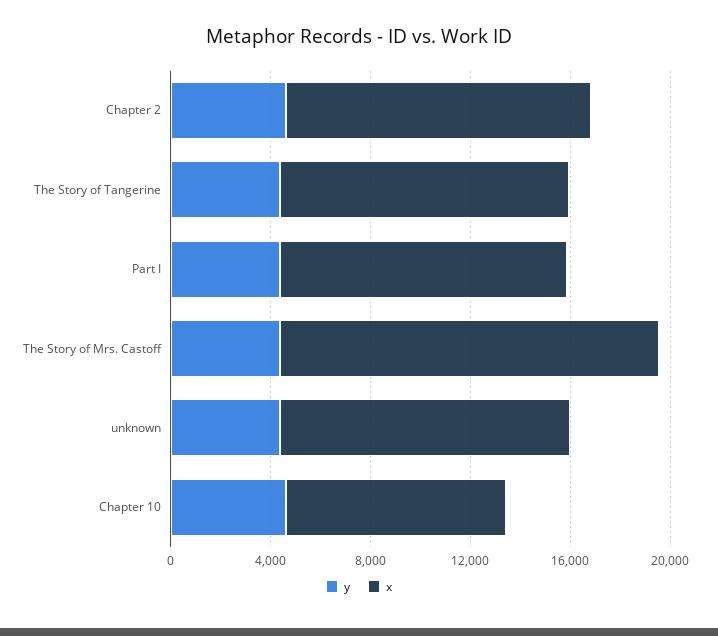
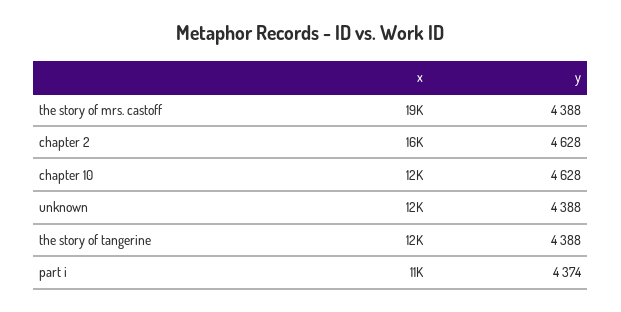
  {
    "y": {
      "Chapter 2": 4628,
      "The Story of Tangerine": 4388,
      "Part I": 4374,
      "The Story of Mrs. Castoff": 4388,
      "unknown": 4388,
      "Chapter 10": 4628
    },
    "x": {
-     "Chapter 2": 12000,
+     "Chapter 2": 16000,
      "The Story of Tangerine": 12000,
      "Part I": 11000,
-     "The Story of Mrs. Castoff": 15000,
+     "The Story of Mrs. Castoff": 19000,
      "unknown": 12000,
-     "Chapter 10": 9000
+     "Chapter 10": 12000
    }
  }

